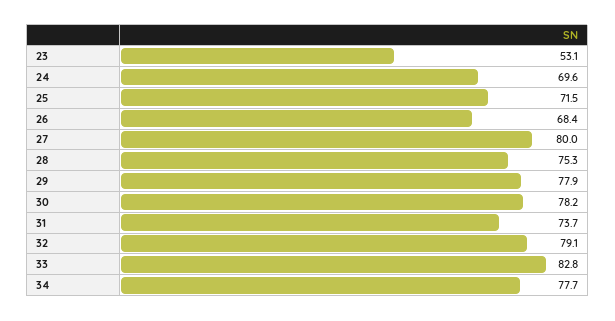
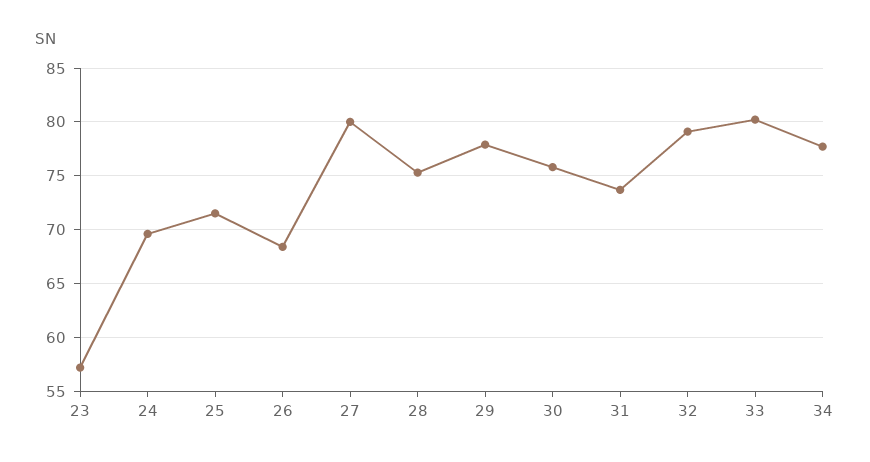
  {
-   "23": 53.1,
+   "23": 57,
    "24": 69.6,
    "25": 71.5,
    "26": 68.4,
    "27": 80,
    "28": 75.3,
    "29": 77.9,
-   "30": 78.2,
+   "30": 76,
    "31": 73.7,
    "32": 79.1,
-   "33": 82.8,
+   "33": 80,
    "34": 77.7
  }

